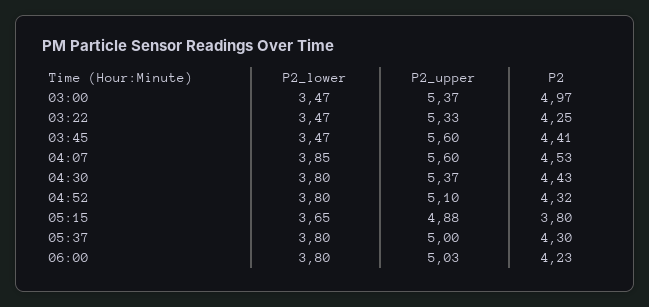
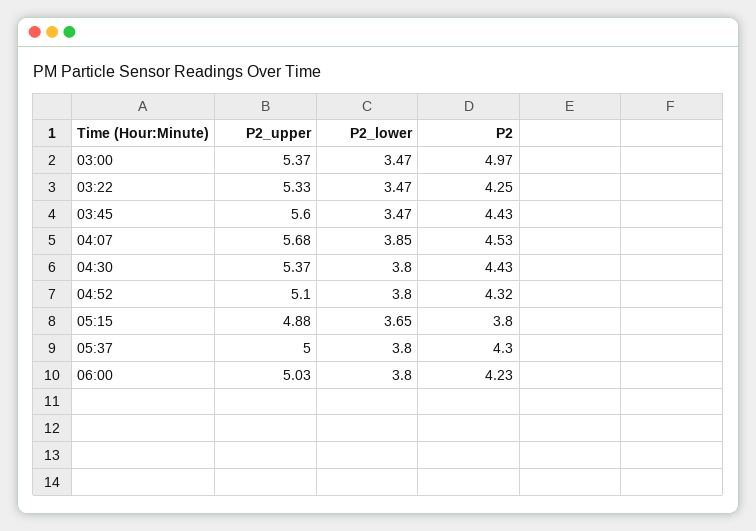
  {
    "P2_lower": {
      "03:00": 3.47,
      "03:22": 3.47,
      "03:45": 3.47,
      "04:07": 3.85,
      "04:30": 3.8,
      "04:52": 3.8,
      "05:15": 3.65,
      "05:37": 3.8,
      "06:00": 3.8
    },
    "P2_upper": {
      "03:00": 5.37,
      "03:22": 5.33,
      "03:45": 5.6,
-     "04:07": 5.6,
+     "04:07": 5.68,
      "04:30": 5.37,
      "04:52": 5.1,
      "05:15": 4.88,
      "05:37": 5,
      "06:00": 5.03
    },
    "P2": {
      "03:00": 4.97,
      "03:22": 4.25,
-     "03:45": 4.41,
+     "03:45": 4.43,
      "04:07": 4.53,
      "04:30": 4.43,
      "04:52": 4.32,
      "05:15": 3.8,
      "05:37": 4.3,
      "06:00": 4.23
    }
  }

